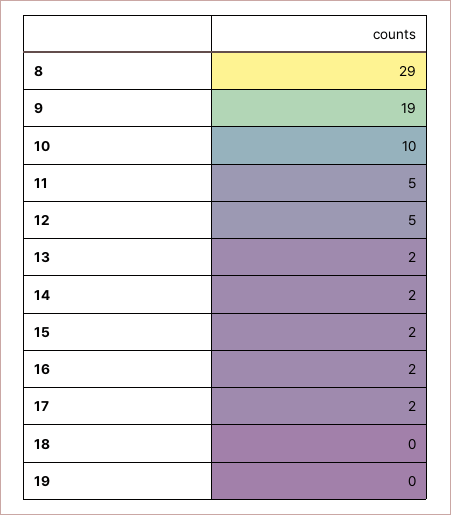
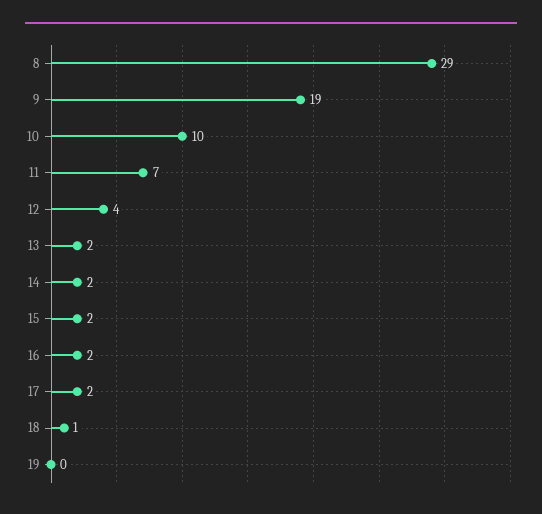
  {
    "8": 29,
    "9": 19,
    "10": 10,
-   "11": 5,
+   "11": 7,
-   "12": 5,
+   "12": 4,
    "13": 2,
    "14": 2,
    "15": 2,
    "16": 2,
    "17": 2,
-   "18": 0,
+   "18": 1,
    "19": 0
  }

